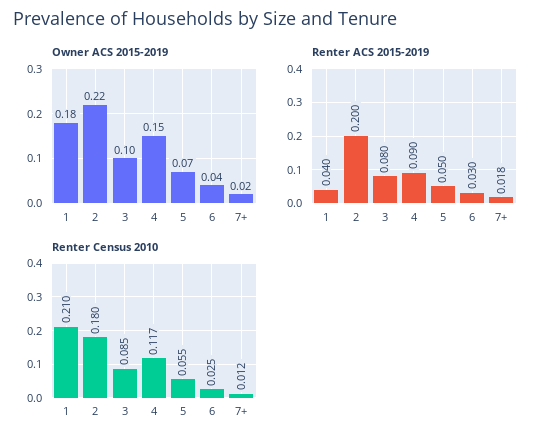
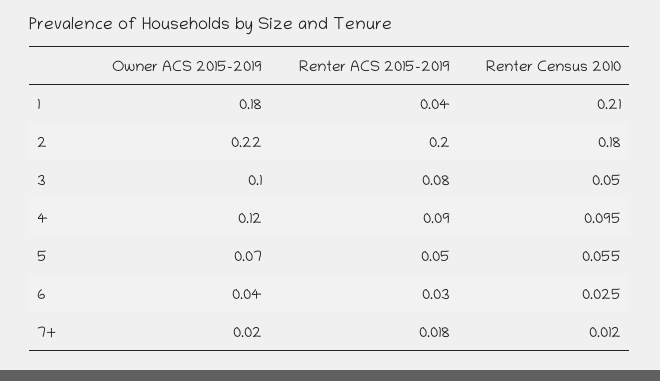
  {
    "Owner ACS 2015-2019": {
      "1": 0.18,
      "2": 0.22,
      "3": 0.1,
-     "4": 0.15,
+     "4": 0.12,
      "5": 0.07,
      "6": 0.04,
      "7+": 0.02
    },
    "Renter ACS 2015-2019": {
      "1": 0.04,
      "2": 0.2,
      "3": 0.08,
      "4": 0.09,
      "5": 0.05,
      "6": 0.03,
      "7+": 0.018
    },
    "Renter Census 2010": {
      "1": 0.21,
      "2": 0.18,
-     "3": 0.085,
+     "3": 0.05,
-     "4": 0.117,
+     "4": 0.095,
      "5": 0.055,
      "6": 0.025,
      "7+": 0.012
    }
  }

